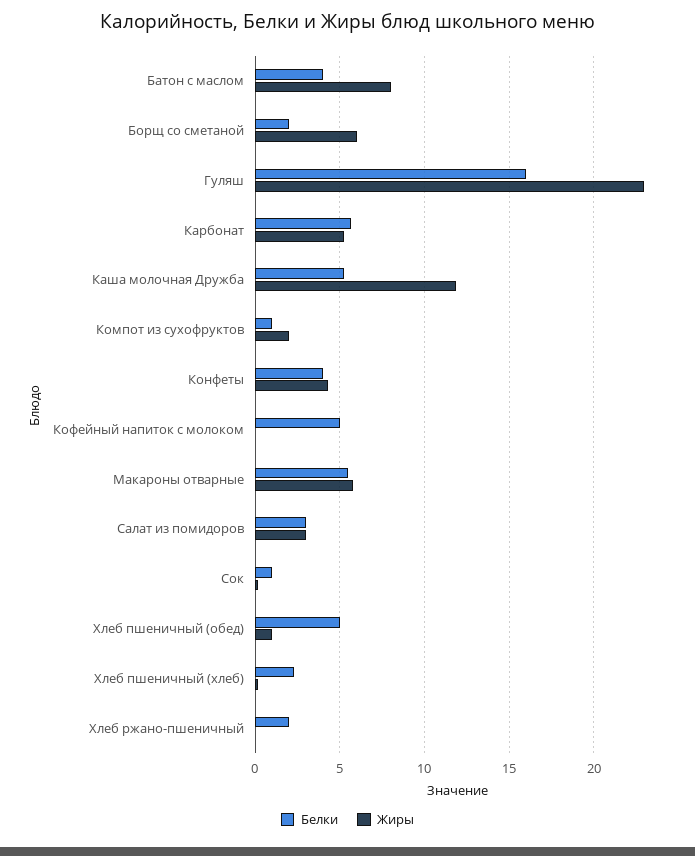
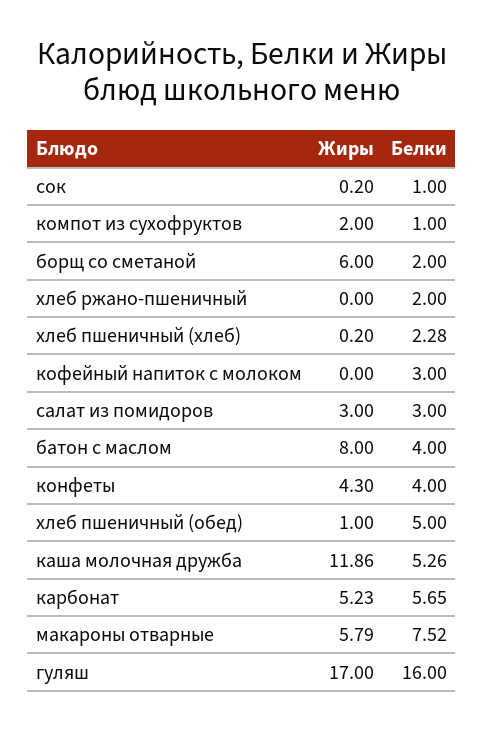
  {
    "Белки": {
      "Батон с маслом": 4,
      "Борщ со сметаной": 2,
      "Гуляш": 16,
      "Карбонат": 5.65,
      "Каша молочная Дружба": 5.26,
      "Компот из сухофруктов": 1,
      "Конфеты": 4,
-     "Кофейный напиток с молоком": 5,
+     "Кофейный напиток с молоком": 3,
-     "Макароны отварные": 5.5,
+     "Макароны отварные": 7.52,
      "Салат из помидоров": 3,
      "Сок": 1,
      "Хлеб пшеничный (обед)": 5,
      "Хлеб пшеничный (хлеб)": 2.28,
      "Хлеб ржано-пшеничный": 2
    },
    "Жиры": {
      "Батон с маслом": 8,
      "Борщ со сметаной": 6,
-     "Гуляш": 23,
+     "Гуляш": 17,
      "Карбонат": 5.23,
      "Каша молочная Дружба": 11.86,
      "Компот из сухофруктов": 2,
      "Конфеты": 4.3,
      "Кофейный напиток с молоком": 0,
      "Макароны отварные": 5.79,
      "Салат из помидоров": 3,
      "Сок": 0.2,
      "Хлеб пшеничный (обед)": 1,
      "Хлеб пшеничный (хлеб)": 0.2,
      "Хлеб ржано-пшеничный": 0
    }
  }

